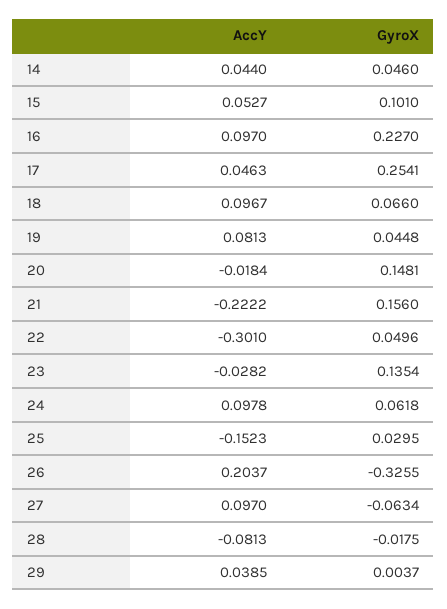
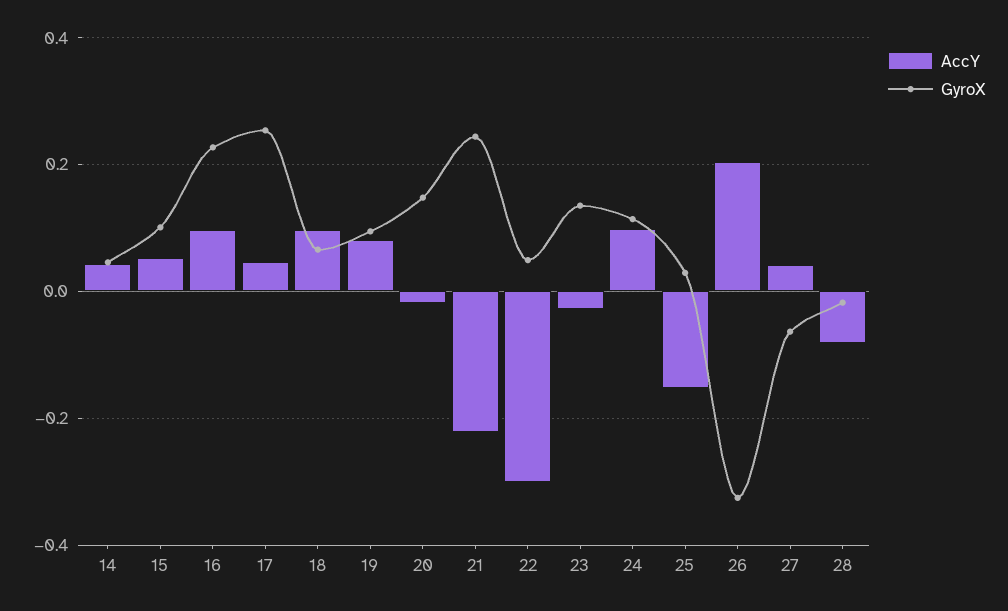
  {
    "AccY": {
      "14": 0.044,
      "15": 0.0527,
      "16": 0.097,
      "17": 0.0463,
      "18": 0.0967,
      "19": 0.0813,
      "20": -0.0184,
      "21": -0.2222,
      "22": -0.301,
      "23": -0.0282,
      "24": 0.0978,
      "25": -0.1523,
      "26": 0.2037,
-     "27": 0.097,
+     "27": 0.04,
-     "28": -0.0813,
+     "28": -0.0813
-     "29": 0.0385
    },
    "GyroX": {
      "14": 0.046,
      "15": 0.101,
      "16": 0.227,
      "17": 0.2541,
      "18": 0.066,
-     "19": 0.0448,
+     "19": 0.1,
      "20": 0.1481,
-     "21": 0.156,
+     "21": 0.24,
      "22": 0.0496,
      "23": 0.1354,
-     "24": 0.0618,
+     "24": 0.12,
      "25": 0.0295,
      "26": -0.3255,
      "27": -0.0634,
-     "28": -0.0175,
+     "28": -0.0175
-     "29": 0.0037
    }
  }

